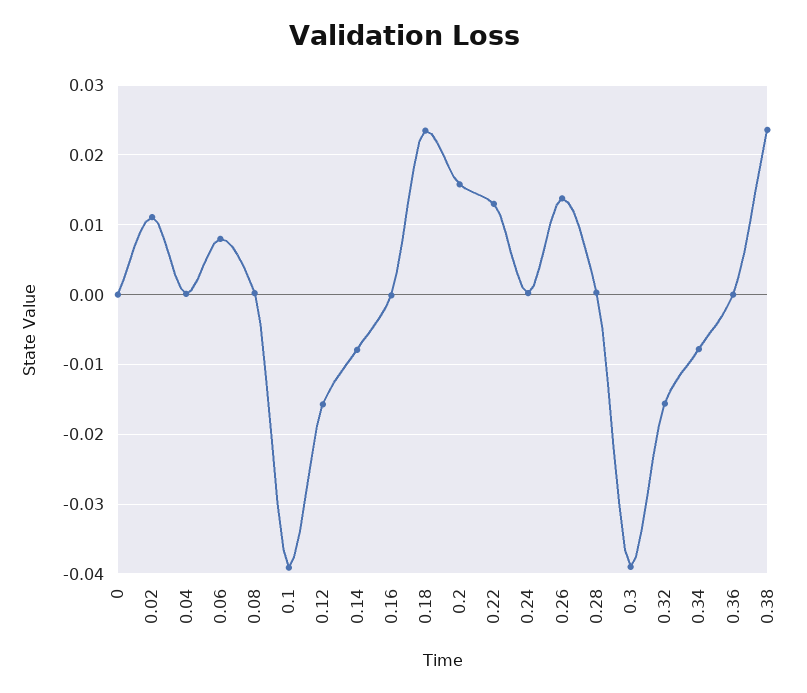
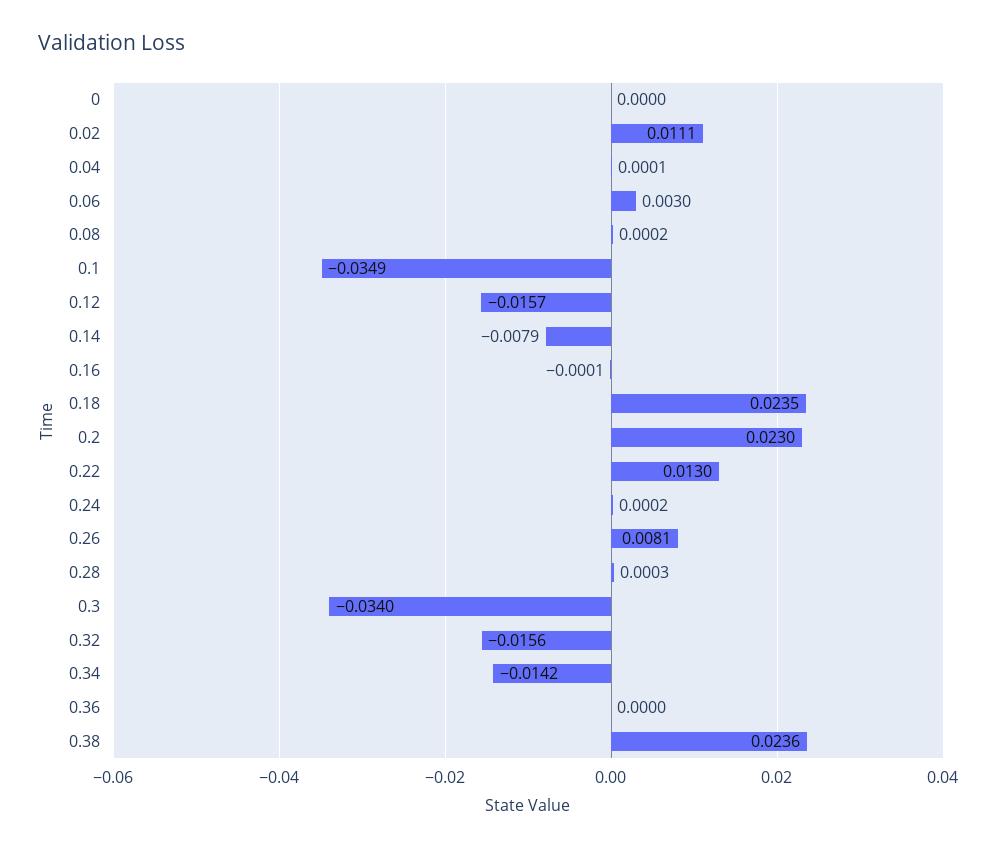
  {
    "0": 0,
    "0.02": 0.0111,
    "0.04": 0.0001,
-   "0.06": 0.008,
+   "0.06": 0.003,
    "0.08": 0.0002,
-   "0.1": -0.039,
+   "0.1": -0.0349,
    "0.12": -0.0157,
    "0.14": -0.0079,
    "0.16": -0.0001,
    "0.18": 0.0235,
-   "0.2": 0.016,
+   "0.2": 0.023,
    "0.22": 0.013,
    "0.24": 0.0002,
-   "0.26": 0.014,
+   "0.26": 0.0081,
    "0.28": 0.0003,
-   "0.3": -0.039,
+   "0.3": -0.034,
    "0.32": -0.0156,
-   "0.34": -0.008,
+   "0.34": -0.0142,
    "0.36": 0,
    "0.38": 0.0236
  }

